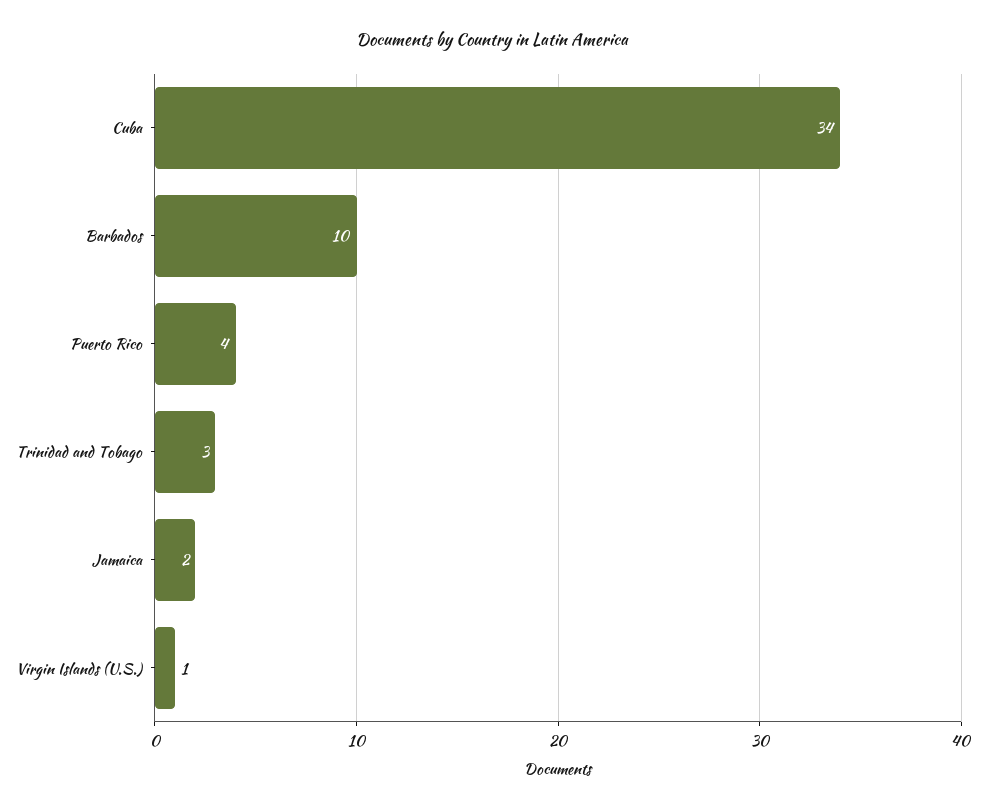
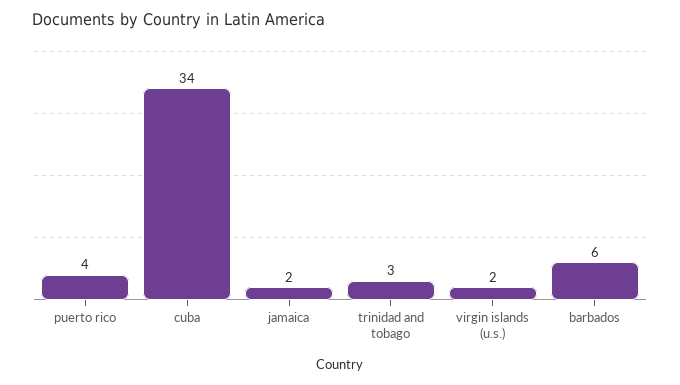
  {
    "Cuba": 34,
-   "Barbados": 10,
+   "Barbados": 6,
    "Puerto Rico": 4,
    "Trinidad and Tobago": 3,
    "Jamaica": 2,
-   "Virgin Islands (U.S.)": 1
+   "Virgin Islands (U.S.)": 2
  }

